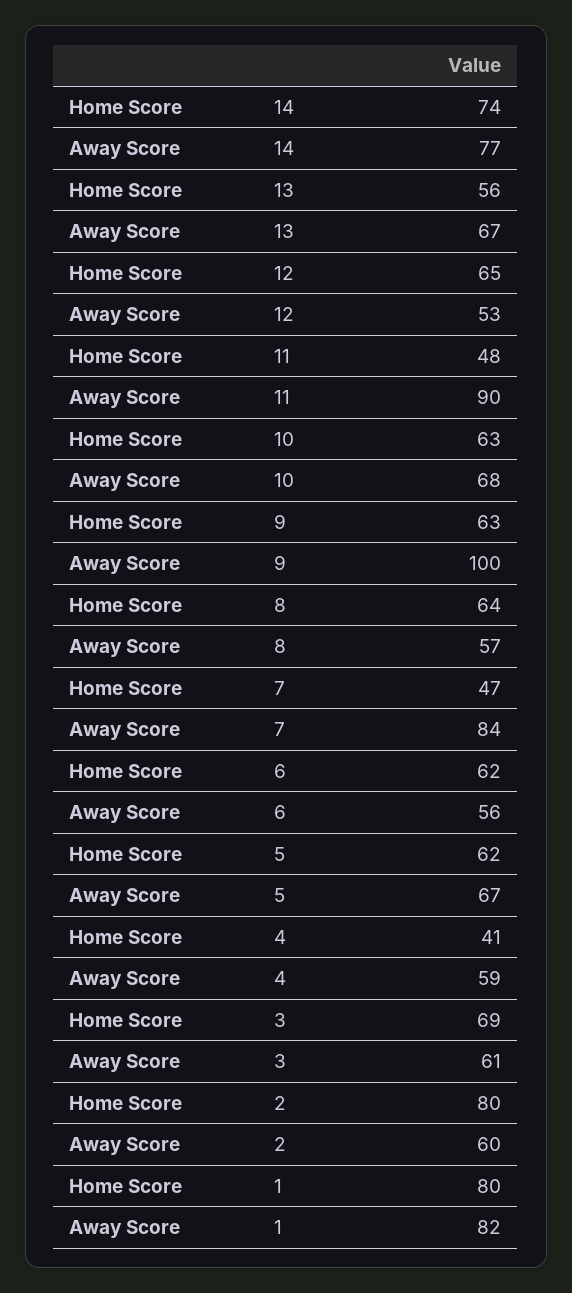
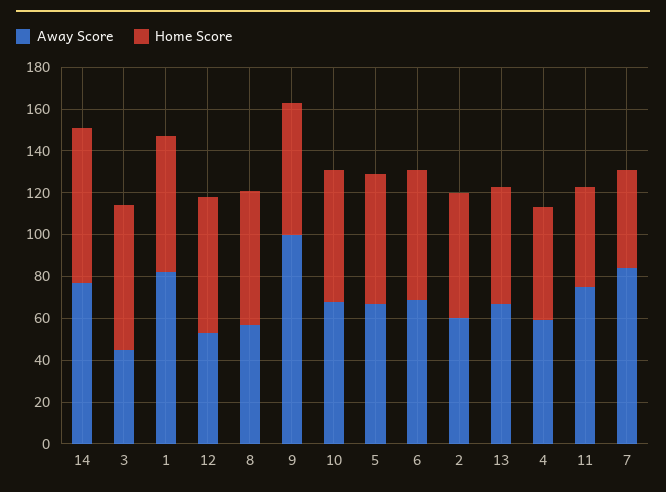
  {
    "Home Score": {
      "14": 74,
      "13": 56,
      "12": 65,
      "11": 48,
      "10": 63,
      "9": 63,
      "8": 64,
      "7": 47,
      "6": 62,
      "5": 62,
-     "4": 41,
+     "4": 55,
      "3": 69,
-     "2": 80,
+     "2": 60,
-     "1": 80
+     "1": 65
    },
    "Away Score": {
      "14": 77,
      "13": 67,
      "12": 53,
-     "11": 90,
+     "11": 75,
      "10": 68,
      "9": 100,
      "8": 57,
      "7": 84,
-     "6": 56,
+     "6": 70,
      "5": 67,
      "4": 59,
-     "3": 61,
+     "3": 45,
      "2": 60,
      "1": 82
    }
  }

